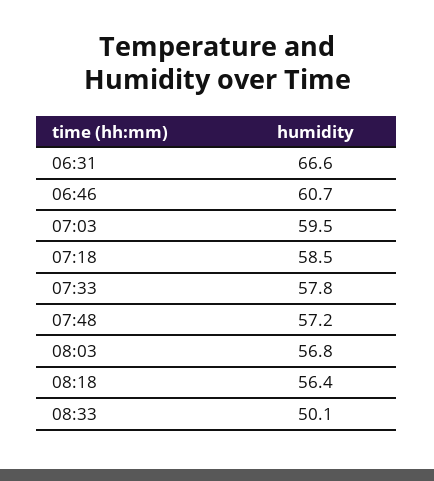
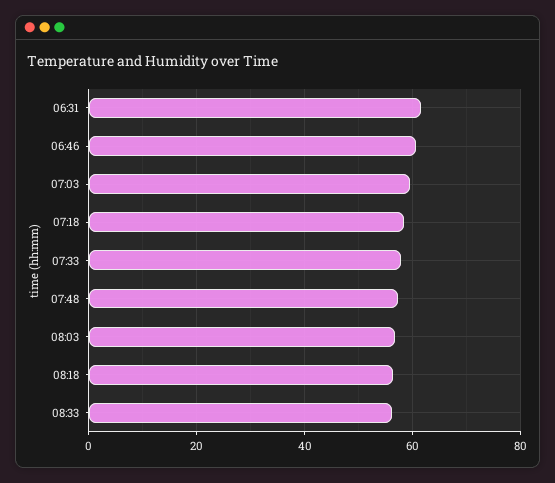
  {
-   "06:31": 66.6,
+   "06:31": 62,
    "06:46": 60.7,
    "07:03": 59.5,
    "07:18": 58.5,
    "07:33": 57.8,
    "07:48": 57.2,
    "08:03": 56.8,
    "08:18": 56.4,
-   "08:33": 50.1
+   "08:33": 56
  }

